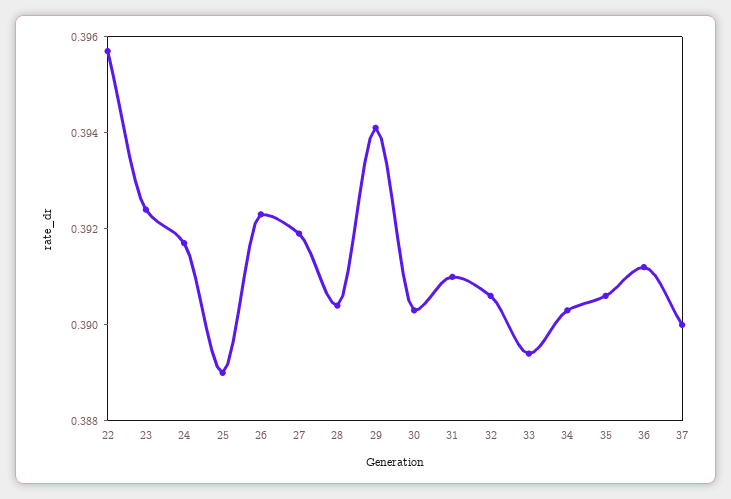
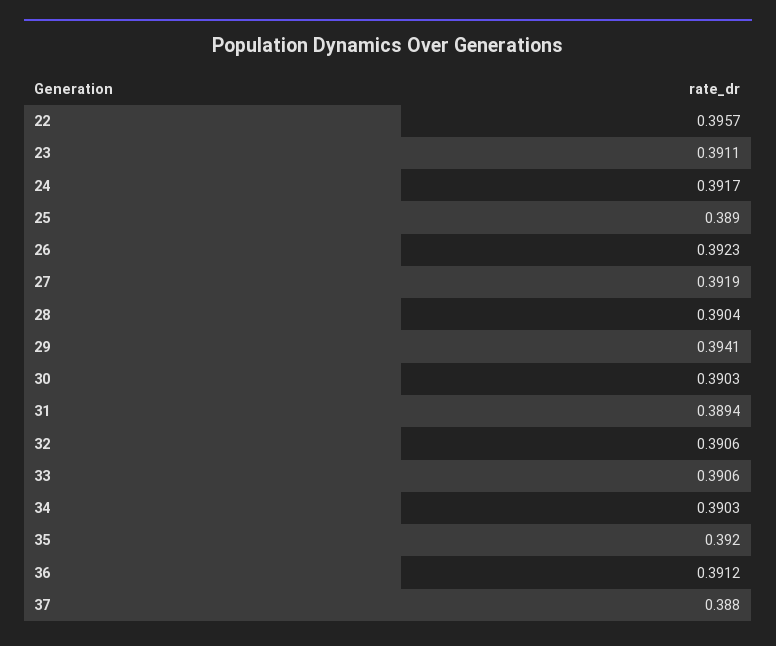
  {
    "22": 0.3957,
-   "23": 0.3925,
+   "23": 0.3911,
    "24": 0.3917,
    "25": 0.389,
    "26": 0.3923,
    "27": 0.3919,
    "28": 0.3904,
    "29": 0.3941,
    "30": 0.3903,
-   "31": 0.391,
+   "31": 0.3894,
    "32": 0.3906,
-   "33": 0.3895,
+   "33": 0.3906,
    "34": 0.3903,
-   "35": 0.3905,
+   "35": 0.392,
    "36": 0.3912,
-   "37": 0.39
+   "37": 0.388
  }

